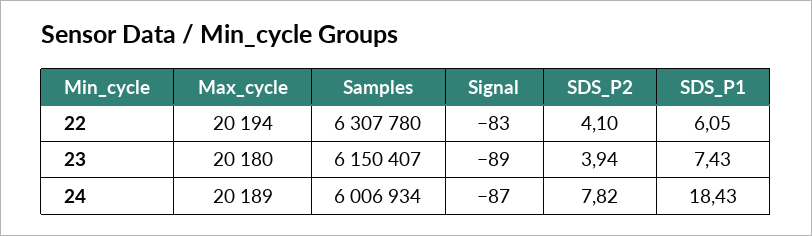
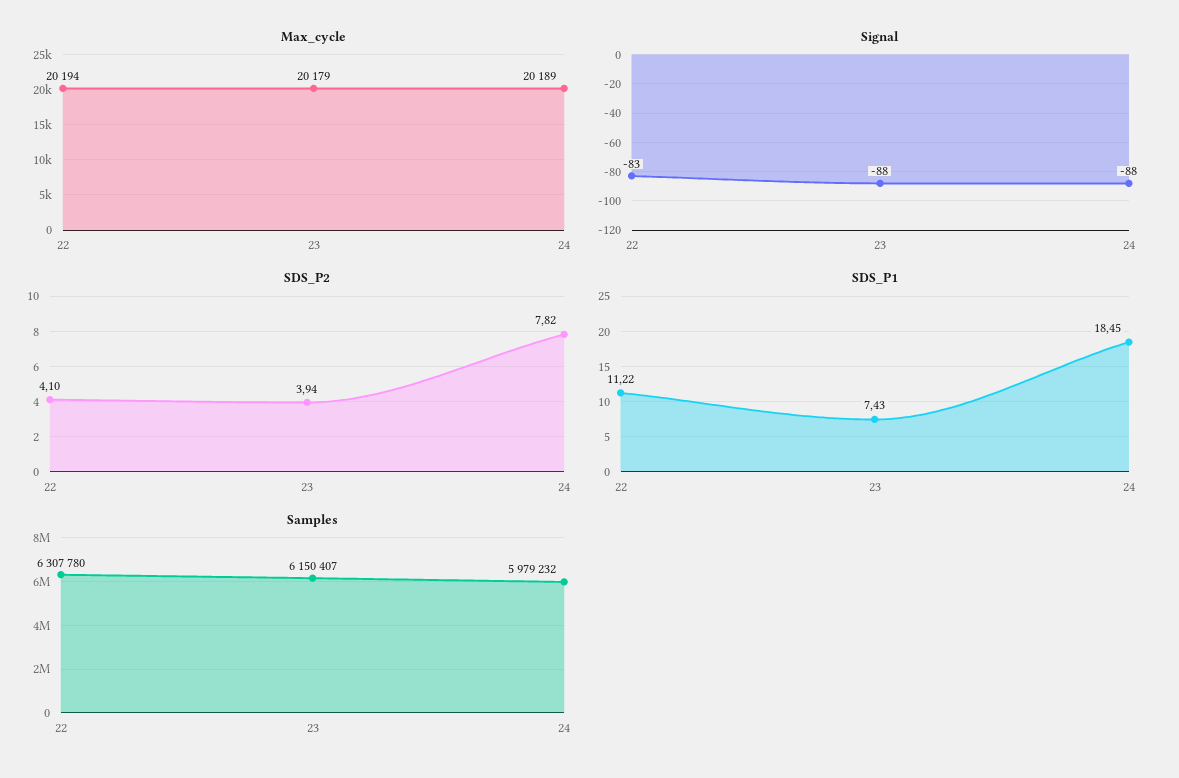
  {
    "Max_cycle": {
      "22": 20194,
-     "23": 20180,
+     "23": 20179,
      "24": 20189
    },
    "Samples": {
      "22": 6307780,
      "23": 6150407,
-     "24": 6006934
+     "24": 5979232
    },
    "Signal": {
      "22": -83,
-     "23": -89,
+     "23": -88,
-     "24": -87
+     "24": -88
    },
    "SDS_P2": {
      "22": 4.1,
      "23": 3.94,
      "24": 7.82
    },
    "SDS_P1": {
-     "22": 6.05,
+     "22": 11.22,
      "23": 7.43,
-     "24": 18.43
+     "24": 18.45
    }
  }

